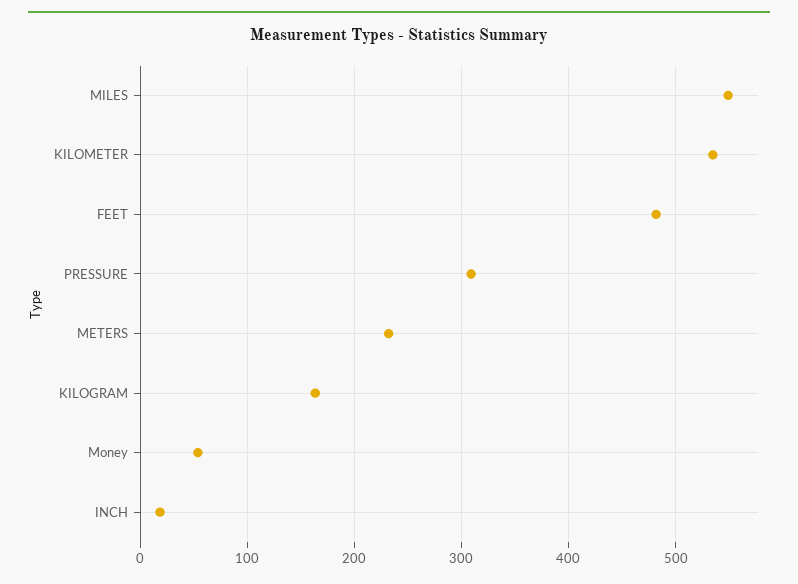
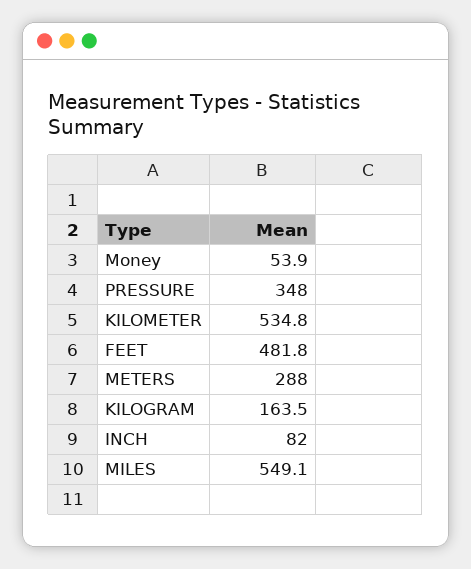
  {
    "MILES": 549.1,
    "KILOMETER": 534.8,
    "FEET": 481.8,
-   "PRESSURE": 310,
+   "PRESSURE": 348,
-   "METERS": 230,
+   "METERS": 288,
    "KILOGRAM": 163.5,
    "Money": 53.9,
-   "INCH": 20
+   "INCH": 82
  }

